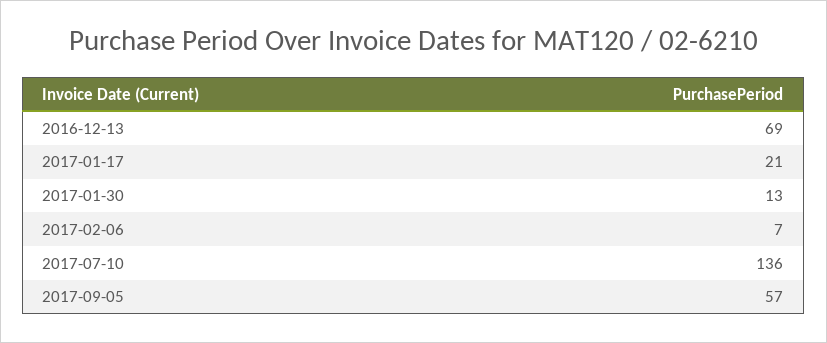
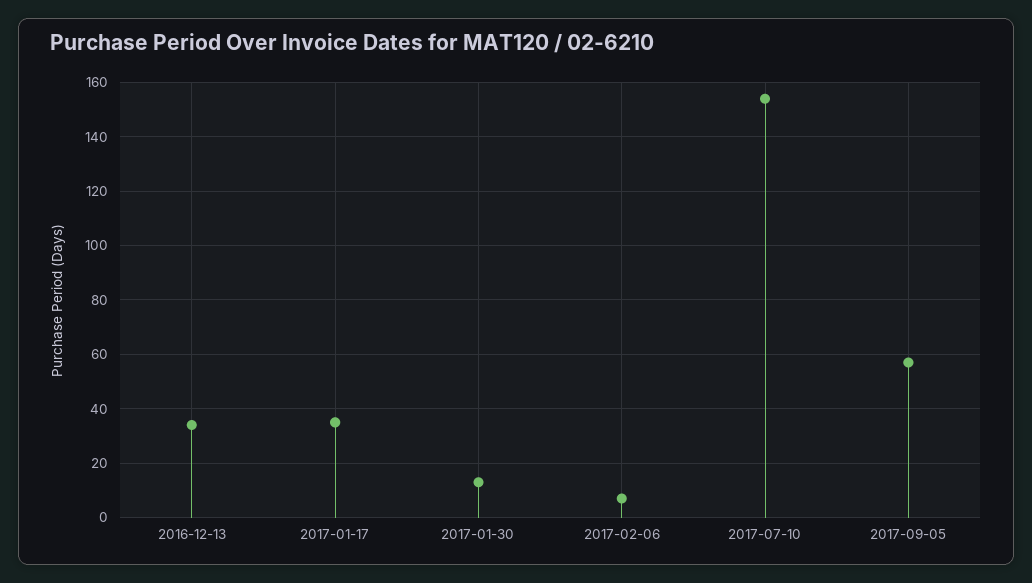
  {
-   "2016-12-13": 69,
+   "2016-12-13": 35,
-   "2017-01-17": 21,
+   "2017-01-17": 35,
    "2017-01-30": 13,
    "2017-02-06": 7,
-   "2017-07-10": 136,
+   "2017-07-10": 155,
    "2017-09-05": 57
  }

